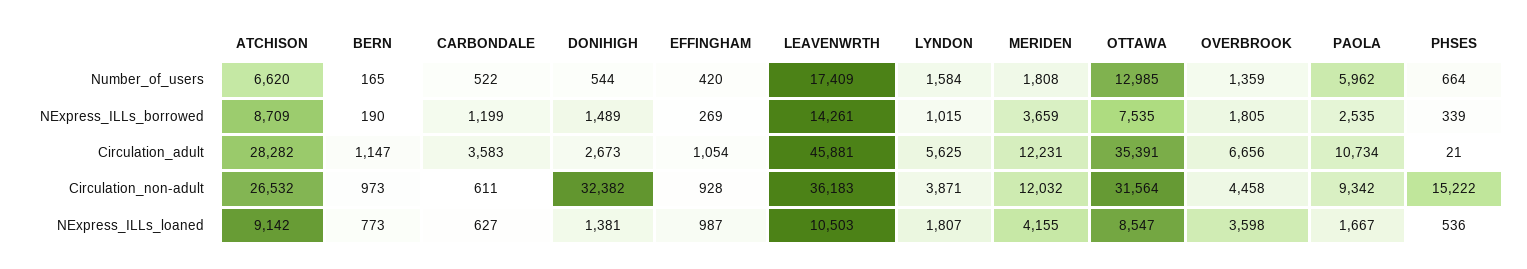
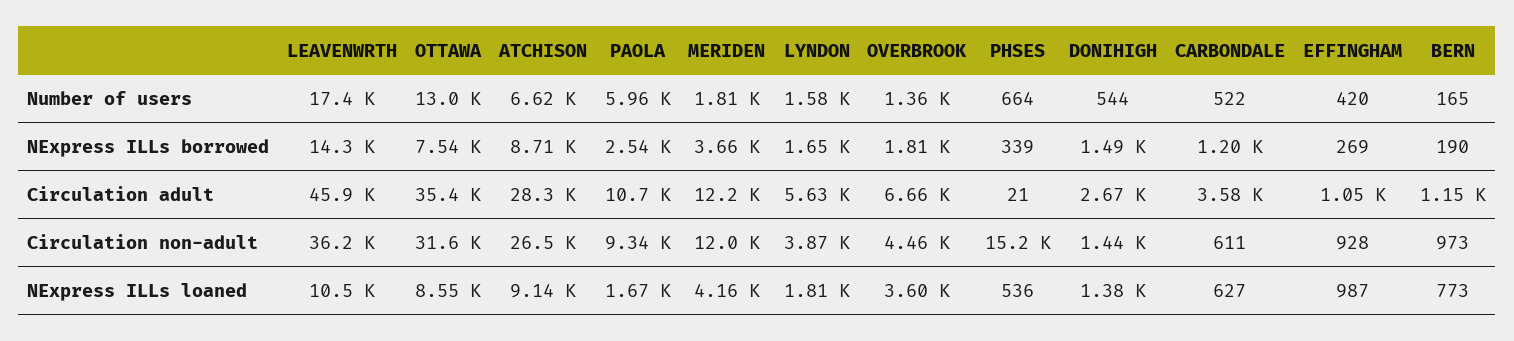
  {
    "ATCHISON": {
      "Number_of_users": 6620,
      "NExpress_ILLs_borrowed": 8709,
      "Circulation_adult": 28282,
      "Circulation_non-adult": 26532,
      "NExpress_ILLs_loaned": 9142
    },
    "BERN": {
      "Number_of_users": 165,
      "NExpress_ILLs_borrowed": 190,
      "Circulation_adult": 1147,
      "Circulation_non-adult": 973,
      "NExpress_ILLs_loaned": 773
    },
    "CARBONDALE": {
      "Number_of_users": 522,
      "NExpress_ILLs_borrowed": 1199,
      "Circulation_adult": 3583,
      "Circulation_non-adult": 611,
      "NExpress_ILLs_loaned": 627
    },
    "DONIHIGH": {
      "Number_of_users": 544,
      "NExpress_ILLs_borrowed": 1489,
      "Circulation_adult": 2673,
-     "Circulation_non-adult": 32382,
+     "Circulation_non-adult": 1440,
      "NExpress_ILLs_loaned": 1381
    },
    "EFFINGHAM": {
      "Number_of_users": 420,
      "NExpress_ILLs_borrowed": 269,
      "Circulation_adult": 1054,
      "Circulation_non-adult": 928,
      "NExpress_ILLs_loaned": 987
    },
    "LEAVENWRTH": {
      "Number_of_users": 17409,
      "NExpress_ILLs_borrowed": 14261,
      "Circulation_adult": 45881,
      "Circulation_non-adult": 36183,
      "NExpress_ILLs_loaned": 10503
    },
    "LYNDON": {
      "Number_of_users": 1584,
-     "NExpress_ILLs_borrowed": 1015,
+     "NExpress_ILLs_borrowed": 1650,
      "Circulation_adult": 5625,
      "Circulation_non-adult": 3871,
      "NExpress_ILLs_loaned": 1807
    },
    "MERIDEN": {
      "Number_of_users": 1808,
      "NExpress_ILLs_borrowed": 3659,
      "Circulation_adult": 12231,
      "Circulation_non-adult": 12032,
      "NExpress_ILLs_loaned": 4155
    },
    "OTTAWA": {
      "Number_of_users": 12985,
      "NExpress_ILLs_borrowed": 7535,
      "Circulation_adult": 35391,
      "Circulation_non-adult": 31564,
      "NExpress_ILLs_loaned": 8547
    },
    "OVERBROOK": {
      "Number_of_users": 1359,
      "NExpress_ILLs_borrowed": 1805,
      "Circulation_adult": 6656,
      "Circulation_non-adult": 4458,
      "NExpress_ILLs_loaned": 3598
    },
    "PAOLA": {
      "Number_of_users": 5962,
      "NExpress_ILLs_borrowed": 2535,
      "Circulation_adult": 10734,
      "Circulation_non-adult": 9342,
      "NExpress_ILLs_loaned": 1667
    },
    "PHSES": {
      "Number_of_users": 664,
      "NExpress_ILLs_borrowed": 339,
      "Circulation_adult": 21,
      "Circulation_non-adult": 15222,
      "NExpress_ILLs_loaned": 536
    }
  }

